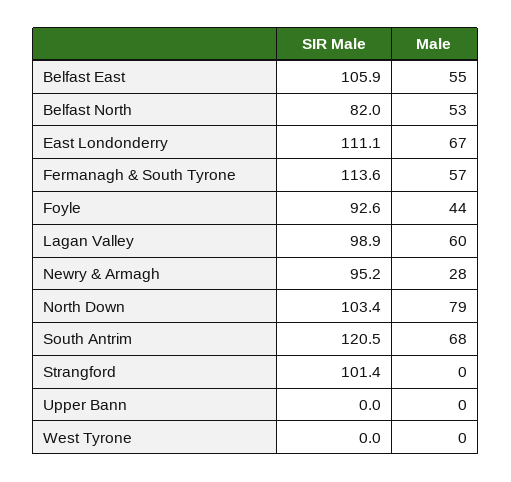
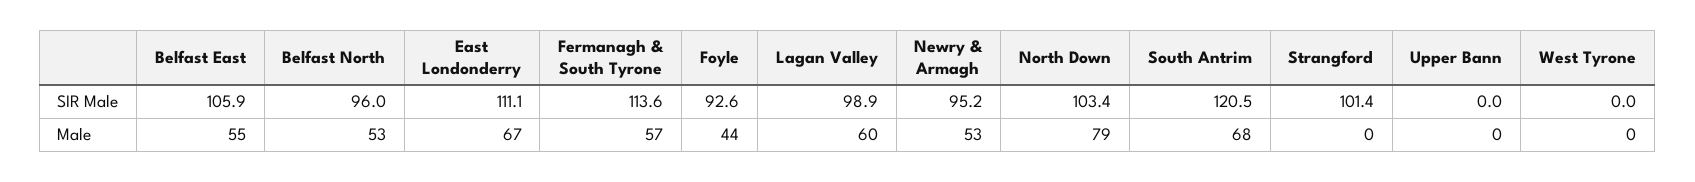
  {
    "SIR Male": {
      "Belfast East": 105.9,
-     "Belfast North": 82,
+     "Belfast North": 96,
      "East Londonderry": 111.1,
      "Fermanagh & South Tyrone": 113.6,
      "Foyle": 92.6,
      "Lagan Valley": 98.9,
      "Newry & Armagh": 95.2,
      "North Down": 103.4,
      "South Antrim": 120.5,
      "Strangford": 101.4,
      "Upper Bann": 0,
      "West Tyrone": 0
    },
    "Male": {
      "Belfast East": 55,
      "Belfast North": 53,
      "East Londonderry": 67,
      "Fermanagh & South Tyrone": 57,
      "Foyle": 44,
      "Lagan Valley": 60,
-     "Newry & Armagh": 28,
+     "Newry & Armagh": 53,
      "North Down": 79,
      "South Antrim": 68,
      "Strangford": 0,
      "Upper Bann": 0,
      "West Tyrone": 0
    }
  }

